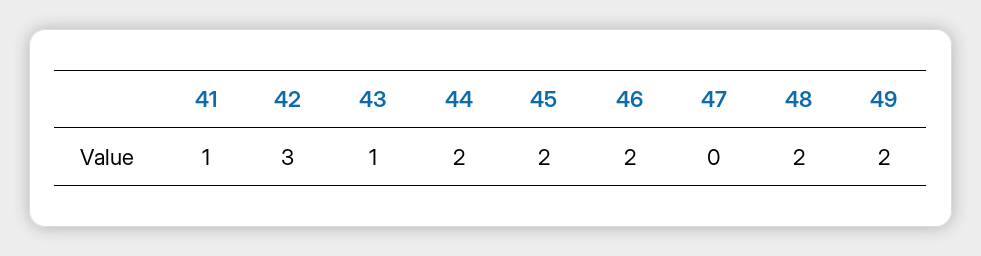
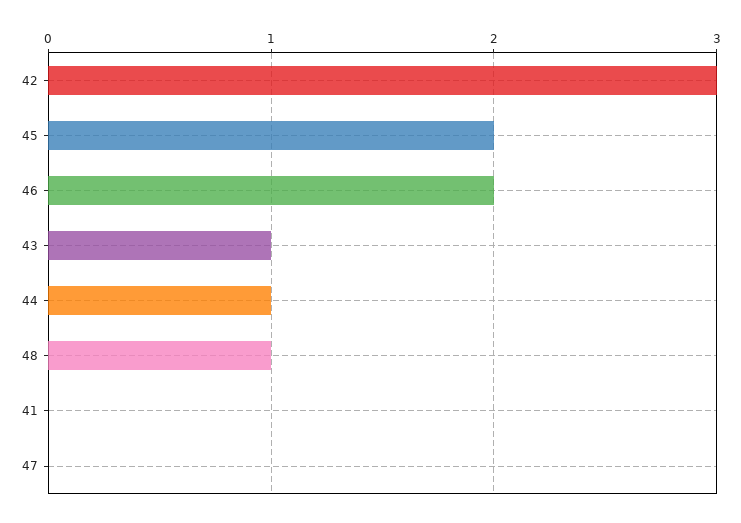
  {
-   "41": 1,
+   "41": 0,
    "42": 3,
    "43": 1,
-   "44": 2,
+   "44": 1,
    "45": 2,
    "46": 2,
    "47": 0,
-   "48": 2,
+   "48": 1
-   "49": 2
  }

